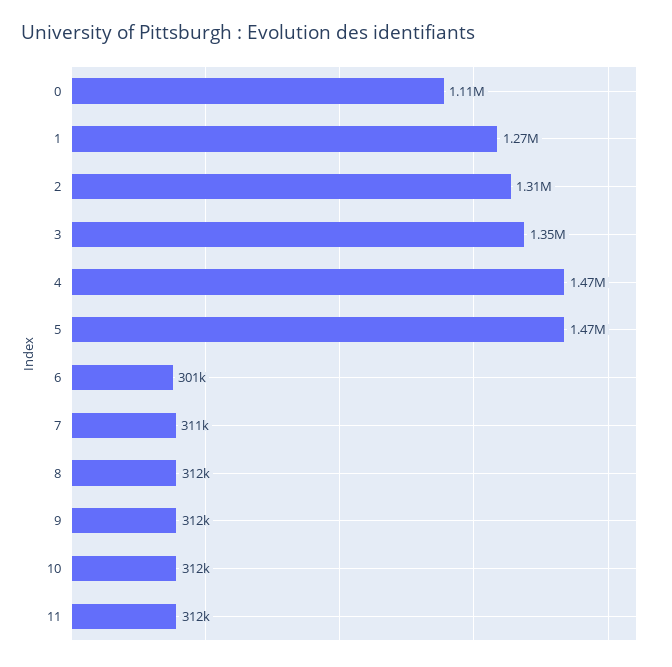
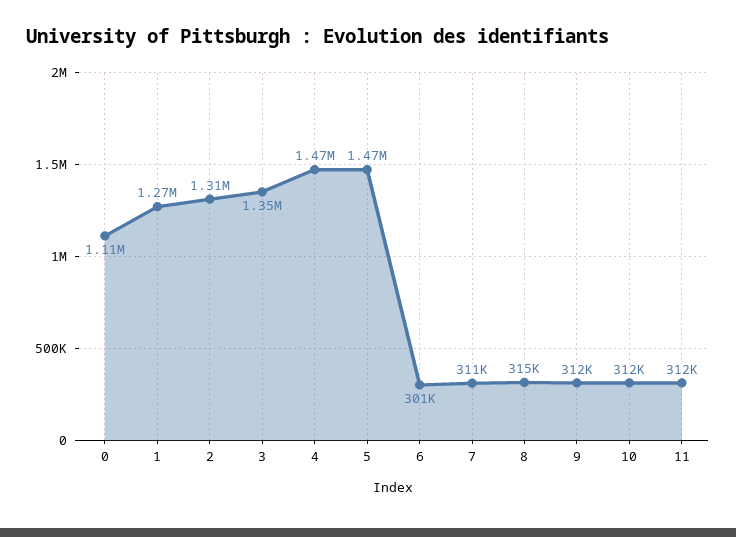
  {
    "0": 1110000,
    "1": 1270000,
    "2": 1310000,
    "3": 1350000,
    "4": 1470000,
    "5": 1470000,
    "6": 301000,
    "7": 311000,
-   "8": 312000,
+   "8": 315000,
    "9": 312000,
    "10": 312000,
    "11": 312000
  }

